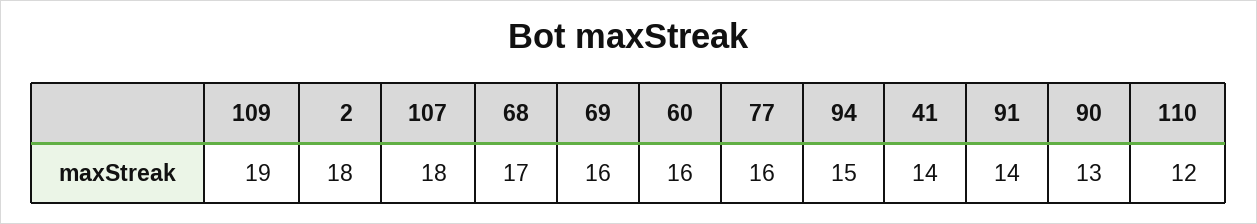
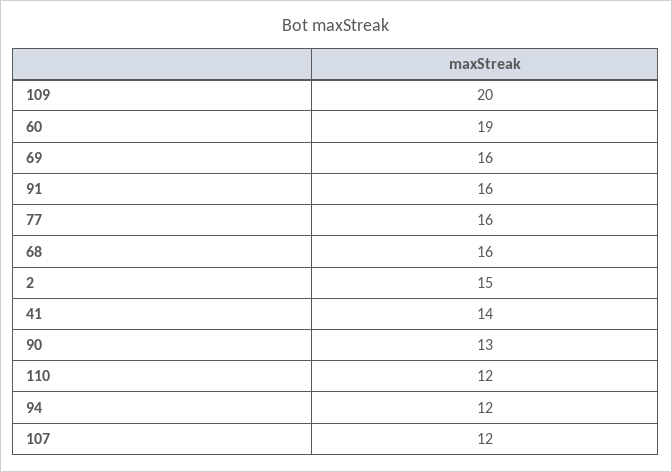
  {
-   "109": 19,
+   "109": 20,
-   "2": 18,
+   "2": 15,
-   "107": 18,
+   "107": 12,
-   "68": 17,
+   "68": 16,
    "69": 16,
-   "60": 16,
+   "60": 19,
    "77": 16,
-   "94": 15,
+   "94": 12,
    "41": 14,
-   "91": 14,
+   "91": 16,
    "90": 13,
    "110": 12
  }

